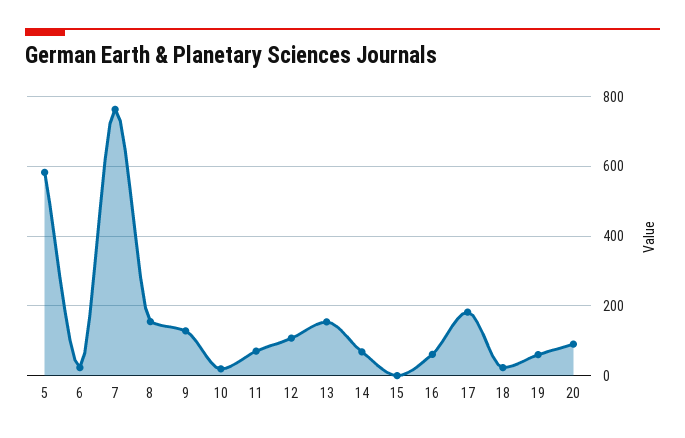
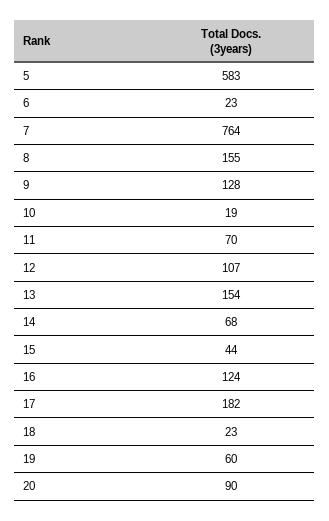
  {
    "5": 583,
    "6": 23,
    "7": 764,
    "8": 155,
    "9": 128,
    "10": 19,
    "11": 70,
    "12": 107,
    "13": 154,
    "14": 68,
-   "15": 0,
+   "15": 44,
-   "16": 60,
+   "16": 124,
    "17": 182,
    "18": 23,
    "19": 60,
    "20": 90
  }

